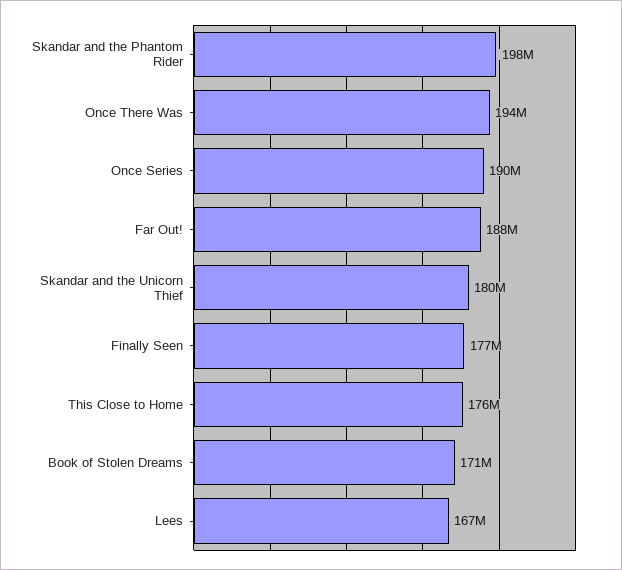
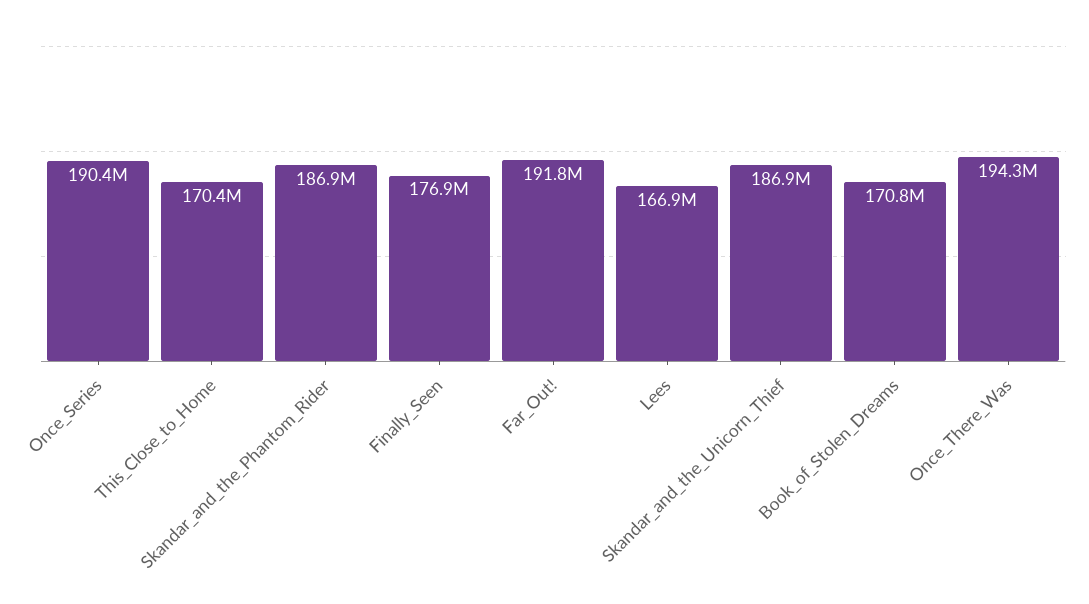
  {
-   "Skandar and the Phantom Rider": 198000000,
+   "Skandar and the Phantom Rider": 186900000,
    "Once There Was": 194300000,
    "Once Series": 190400000,
-   "Far Out!": 188000000,
+   "Far Out!": 191800000,
-   "Skandar and the Unicorn Thief": 180000000,
+   "Skandar and the Unicorn Thief": 186900000,
    "Finally Seen": 176900000,
-   "This Close to Home": 176000000,
+   "This Close to Home": 170400000,
    "Book of Stolen Dreams": 170800000,
    "Lees": 166900000
  }

